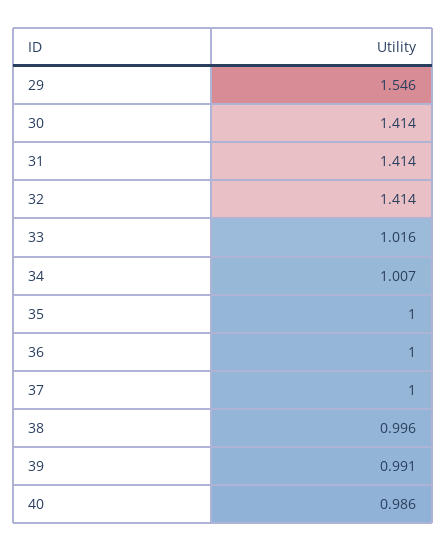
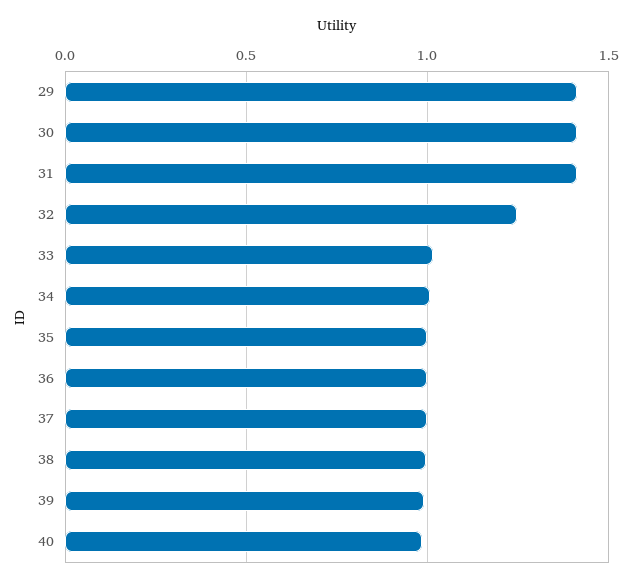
  {
-   "29": 1.546,
+   "29": 1.4,
    "30": 1.414,
    "31": 1.414,
-   "32": 1.414,
+   "32": 1.25,
    "33": 1.016,
    "34": 1.007,
    "35": 1,
    "36": 1,
    "37": 1,
    "38": 0.996,
    "39": 0.991,
    "40": 0.986
  }

